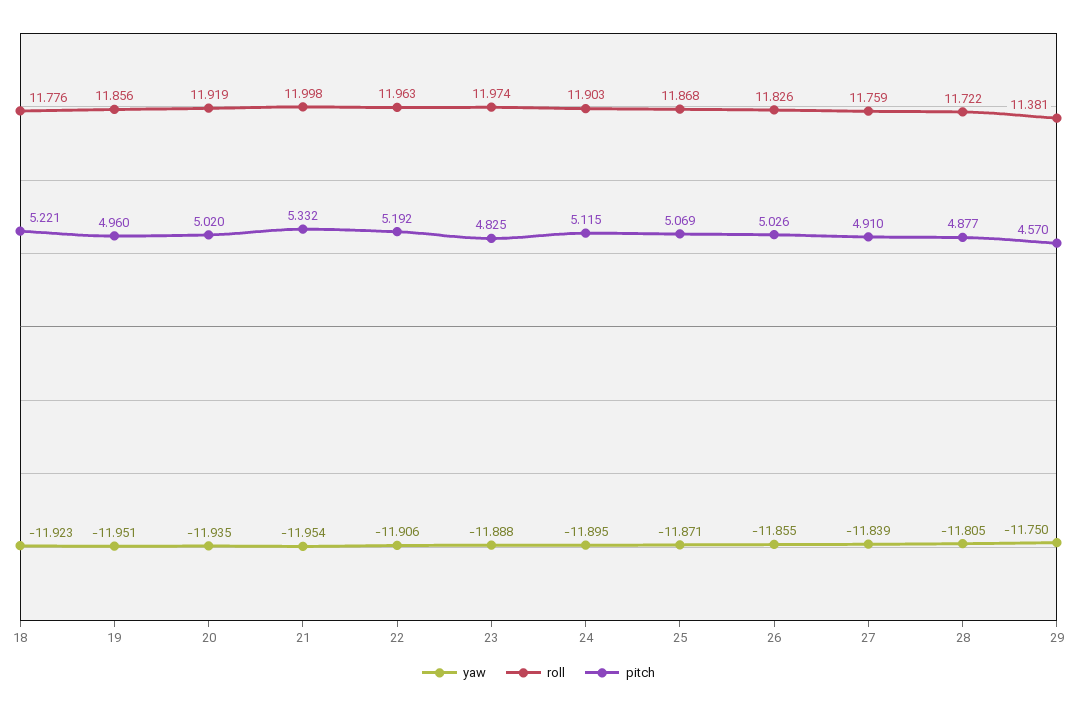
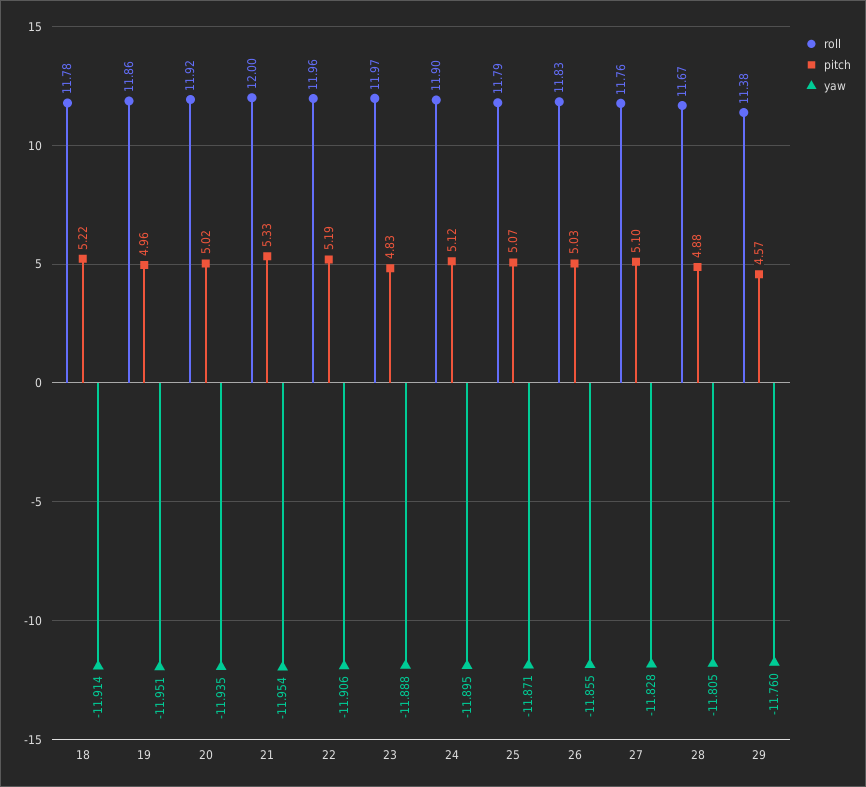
  {
    "yaw": {
-     "18": -11.923,
+     "18": -11.914,
      "19": -11.951,
      "20": -11.935,
      "21": -11.954,
      "22": -11.906,
      "23": -11.888,
      "24": -11.895,
      "25": -11.871,
      "26": -11.855,
-     "27": -11.839,
+     "27": -11.828,
      "28": -11.805,
-     "29": -11.75
+     "29": -11.76
    },
    "roll": {
      "18": 11.776,
      "19": 11.856,
      "20": 11.919,
      "21": 11.998,
      "22": 11.963,
      "23": 11.974,
      "24": 11.903,
-     "25": 11.868,
+     "25": 11.79,
      "26": 11.826,
      "27": 11.759,
-     "28": 11.722,
+     "28": 11.67,
      "29": 11.381
    },
    "pitch": {
      "18": 5.221,
      "19": 4.96,
      "20": 5.02,
      "21": 5.332,
      "22": 5.192,
      "23": 4.825,
      "24": 5.115,
      "25": 5.069,
      "26": 5.026,
-     "27": 4.91,
+     "27": 5.1,
      "28": 4.877,
      "29": 4.57
    }
  }

